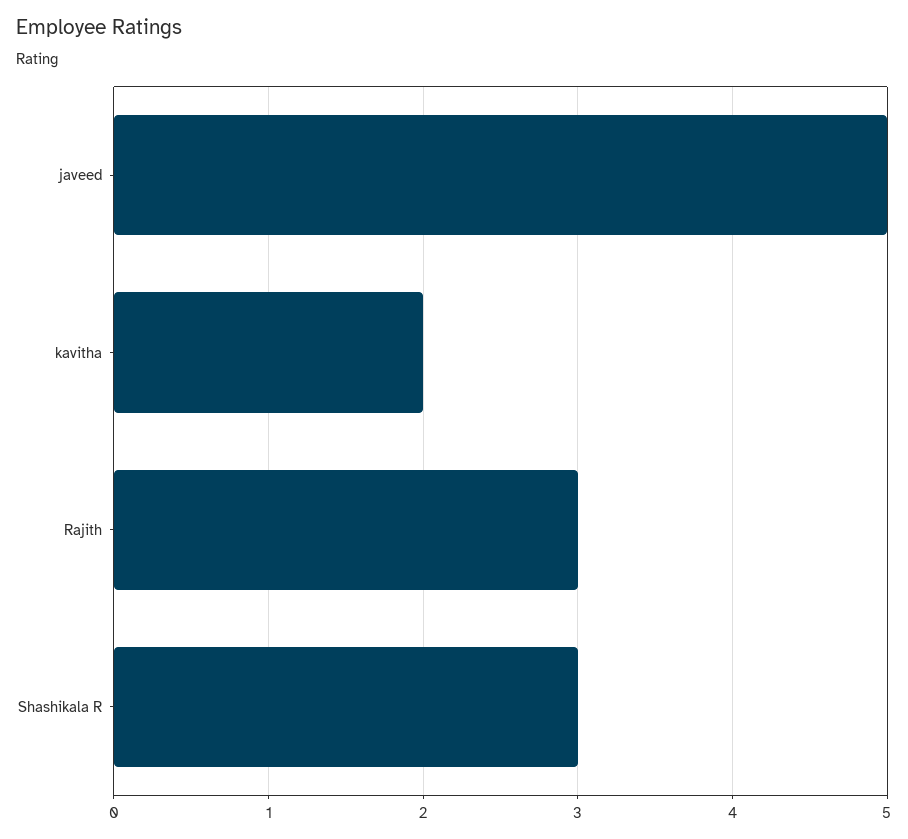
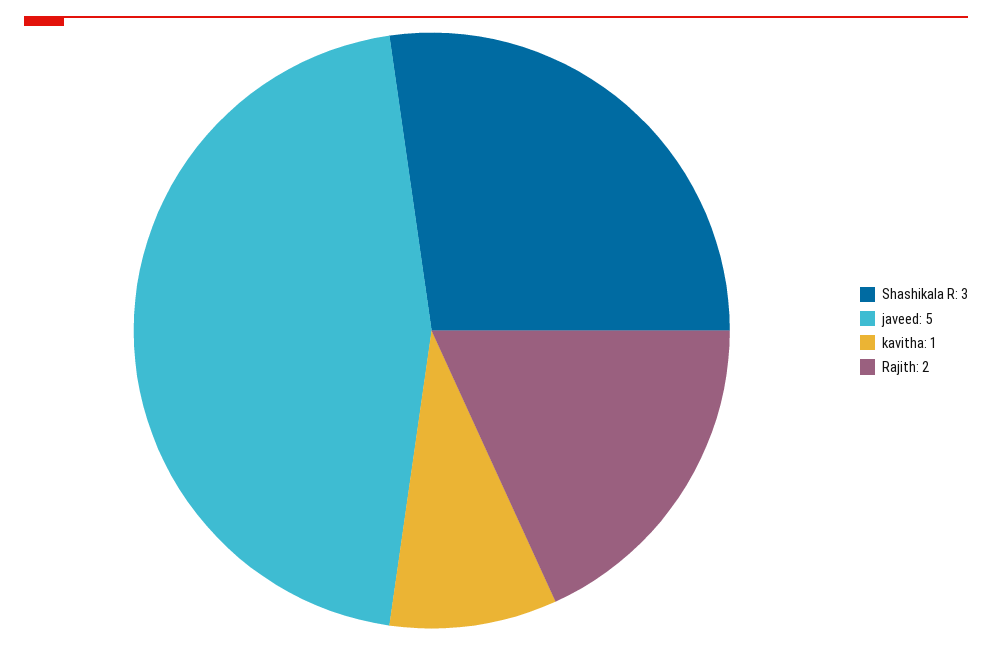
  {
    "javeed": 5,
-   "kavitha": 2,
+   "kavitha": 1,
-   "Rajith": 3,
+   "Rajith": 2,
    "Shashikala R": 3
  }

